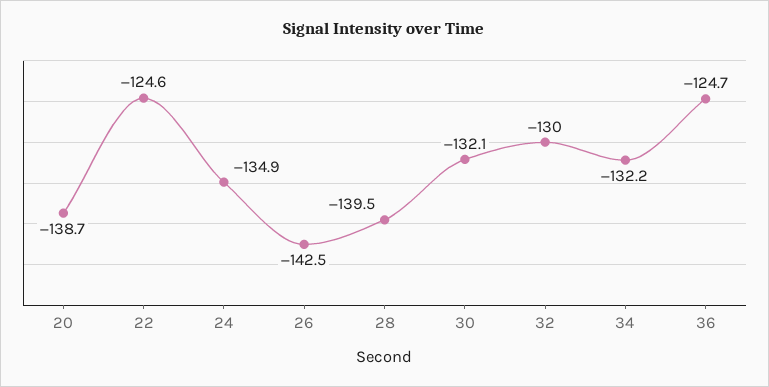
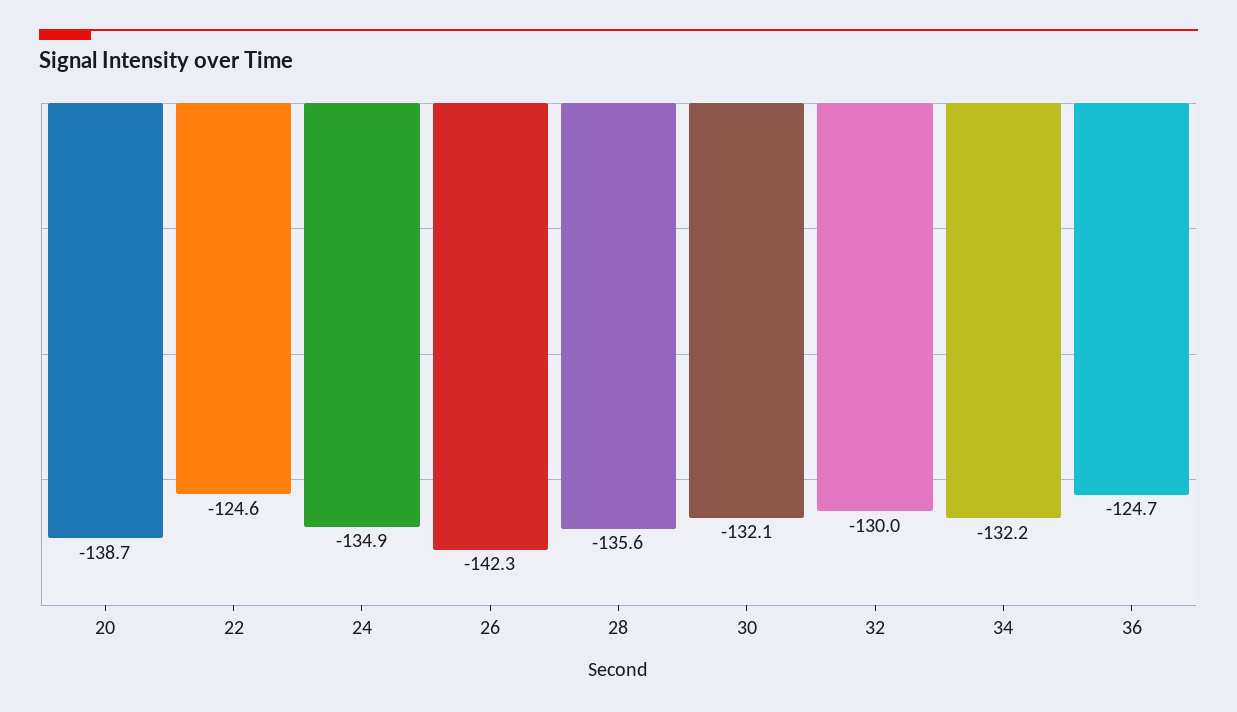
  {
    "20": -138.7,
    "22": -124.6,
    "24": -134.9,
-   "26": -142.5,
+   "26": -142.3,
-   "28": -139.5,
+   "28": -135.6,
    "30": -132.1,
    "32": -130,
    "34": -132.2,
    "36": -124.7
  }

